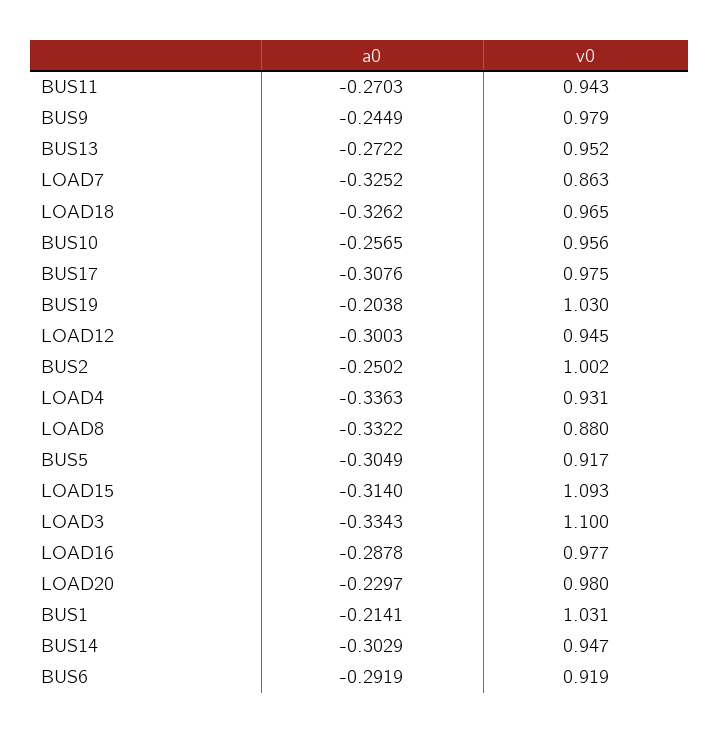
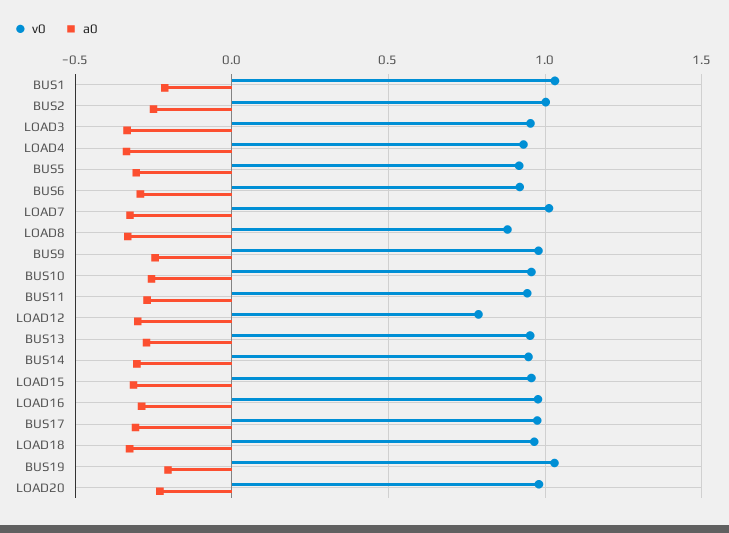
  {
    "a0": {
      "BUS11": -0.2703,
      "BUS9": -0.2449,
      "BUS13": -0.2722,
      "LOAD7": -0.3252,
      "LOAD18": -0.3262,
      "BUS10": -0.2565,
      "BUS17": -0.3076,
      "BUS19": -0.2038,
      "LOAD12": -0.3003,
      "BUS2": -0.2502,
      "LOAD4": -0.3363,
      "LOAD8": -0.3322,
      "BUS5": -0.3049,
      "LOAD15": -0.314,
      "LOAD3": -0.3343,
      "LOAD16": -0.2878,
      "LOAD20": -0.2297,
      "BUS1": -0.2141,
      "BUS14": -0.3029,
      "BUS6": -0.2919
    },
    "v0": {
      "BUS11": 0.943,
      "BUS9": 0.979,
      "BUS13": 0.952,
-     "LOAD7": 0.863,
+     "LOAD7": 1,
      "LOAD18": 0.965,
      "BUS10": 0.956,
      "BUS17": 0.975,
      "BUS19": 1.03,
-     "LOAD12": 0.945,
+     "LOAD12": 0.8,
      "BUS2": 1.002,
      "LOAD4": 0.931,
      "LOAD8": 0.88,
      "BUS5": 0.917,
-     "LOAD15": 1.093,
+     "LOAD15": 0.95,
-     "LOAD3": 1.1,
+     "LOAD3": 0.95,
      "LOAD16": 0.977,
      "LOAD20": 0.98,
      "BUS1": 1.031,
      "BUS14": 0.947,
      "BUS6": 0.919
    }
  }

